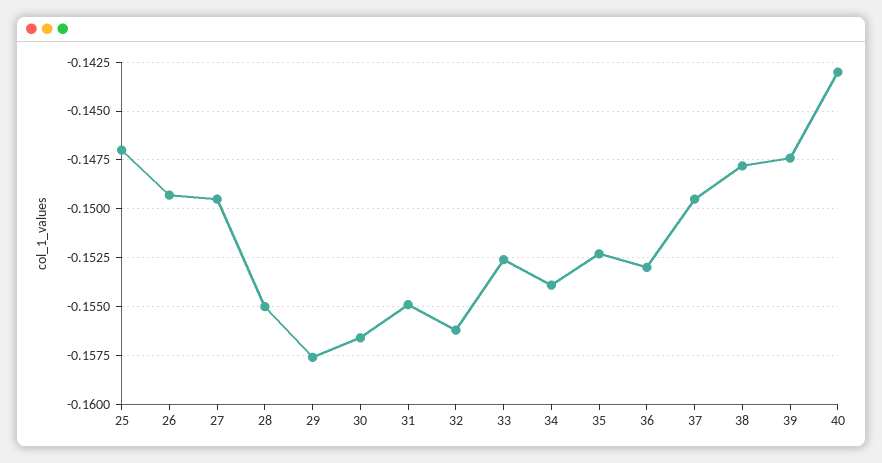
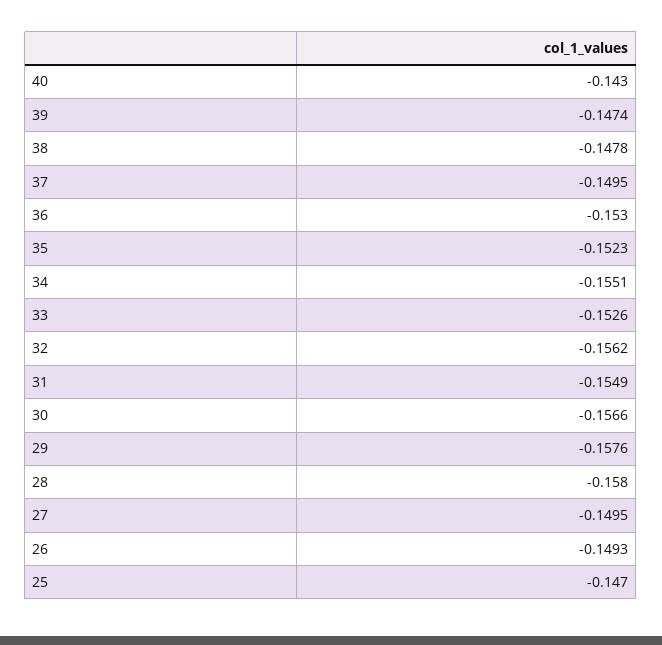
  {
    "25": -0.147,
    "26": -0.1493,
    "27": -0.1495,
-   "28": -0.155,
+   "28": -0.158,
    "29": -0.1576,
    "30": -0.1566,
    "31": -0.1549,
    "32": -0.1562,
    "33": -0.1526,
-   "34": -0.154,
+   "34": -0.1551,
    "35": -0.1523,
    "36": -0.153,
    "37": -0.1495,
    "38": -0.1478,
    "39": -0.1474,
    "40": -0.143
  }

